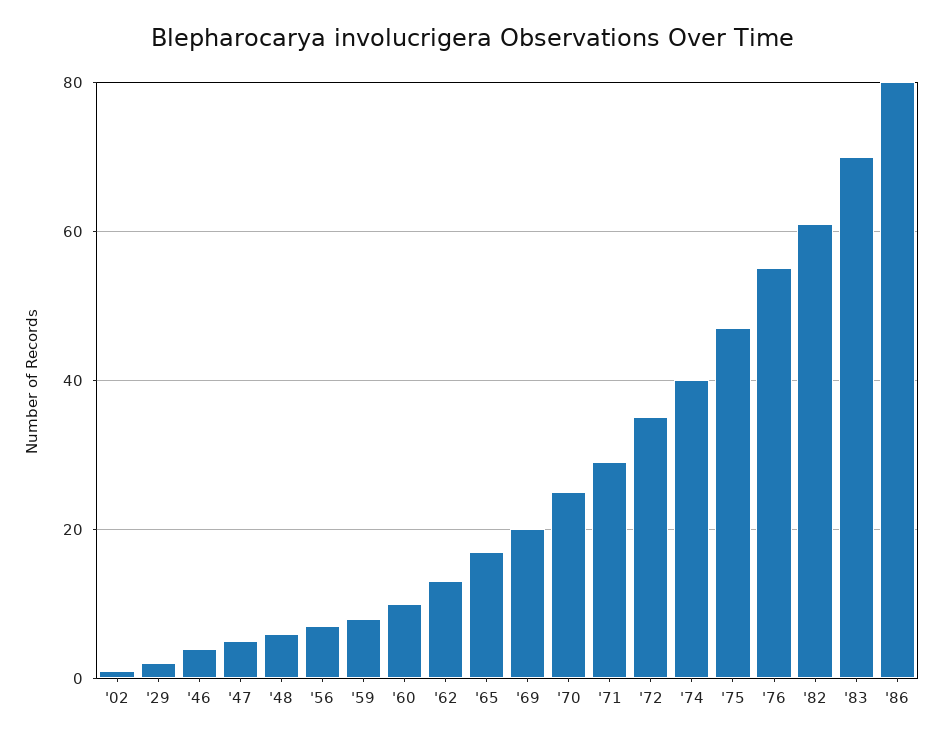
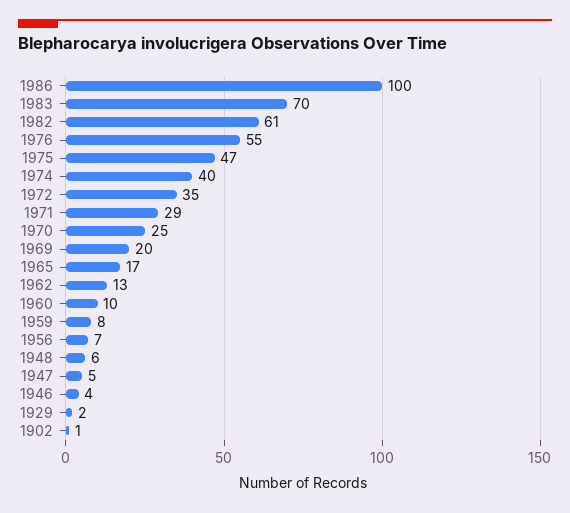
  {
    "'02": 1,
    "'29": 2,
    "'46": 4,
    "'47": 5,
    "'48": 6,
    "'56": 7,
    "'59": 8,
    "'60": 10,
    "'62": 13,
    "'65": 17,
    "'69": 20,
    "'70": 25,
    "'71": 29,
    "'72": 35,
    "'74": 40,
    "'75": 47,
    "'76": 55,
    "'82": 61,
    "'83": 70,
-   "'86": 80
+   "'86": 100
  }

